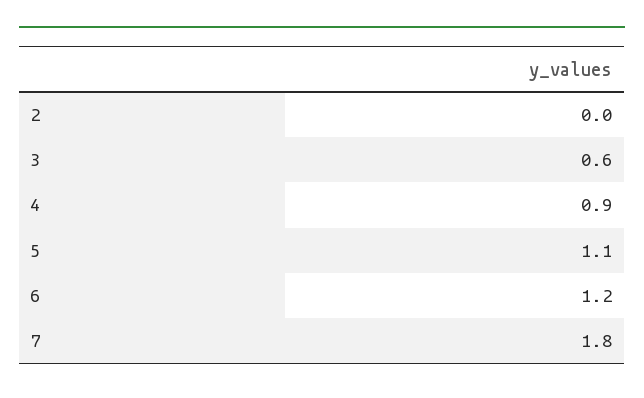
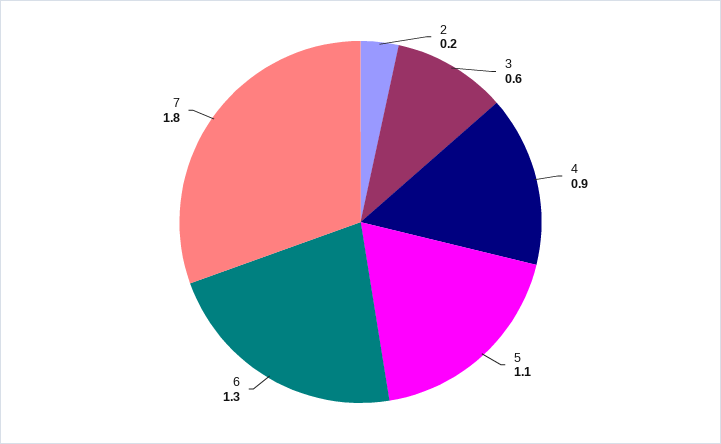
  {
-   "2": 0,
+   "2": 0.2,
    "3": 0.6,
    "4": 0.9,
    "5": 1.1,
-   "6": 1.2,
+   "6": 1.3,
    "7": 1.8
  }

